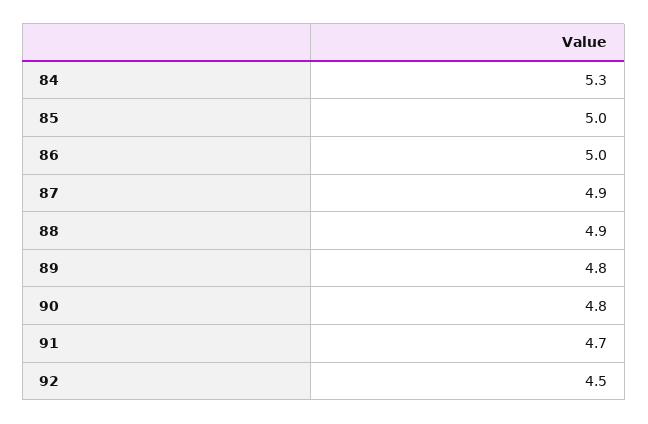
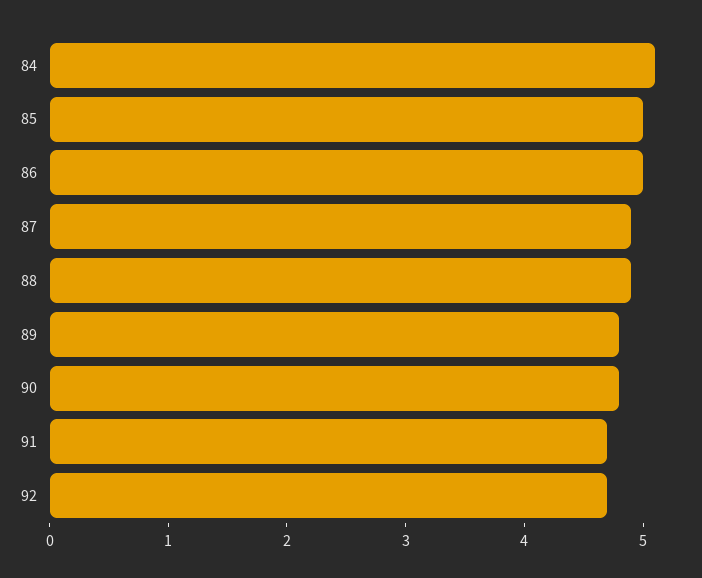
  {
-   "84": 5.3,
+   "84": 5.1,
    "85": 5,
    "86": 5,
    "87": 4.9,
    "88": 4.9,
    "89": 4.8,
    "90": 4.8,
    "91": 4.7,
-   "92": 4.5
+   "92": 4.7
  }

